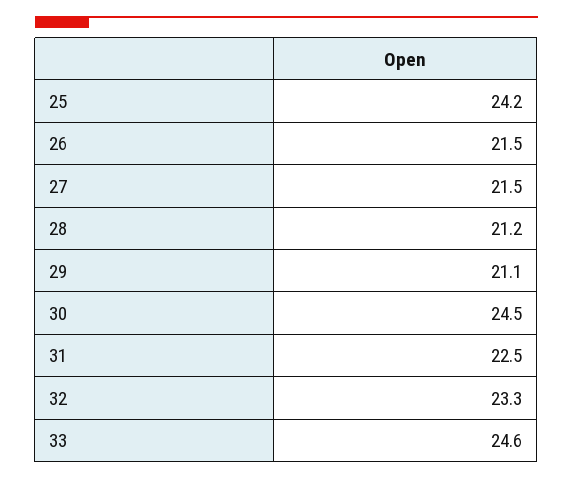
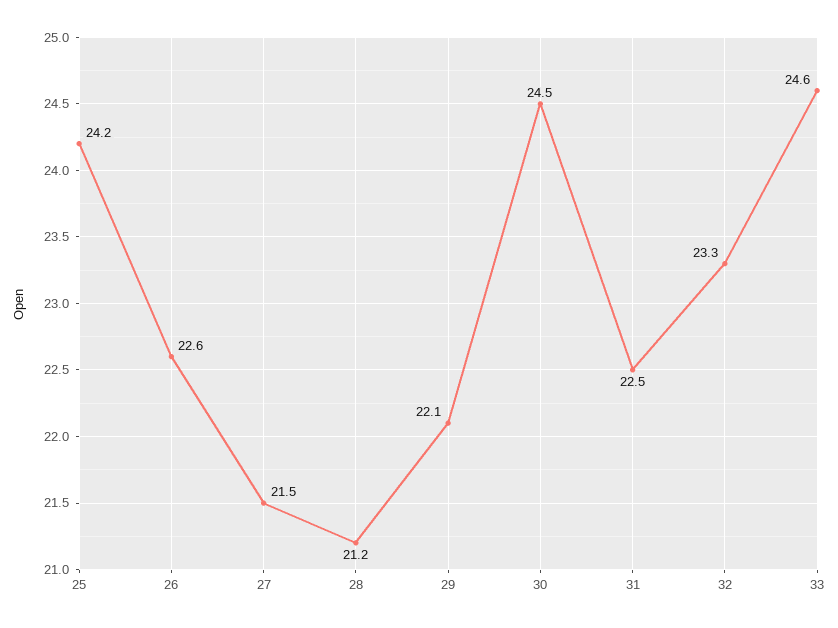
  {
    "25": 24.2,
-   "26": 21.5,
+   "26": 22.6,
    "27": 21.5,
    "28": 21.2,
-   "29": 21.1,
+   "29": 22.1,
    "30": 24.5,
    "31": 22.5,
    "32": 23.3,
    "33": 24.6
  }

